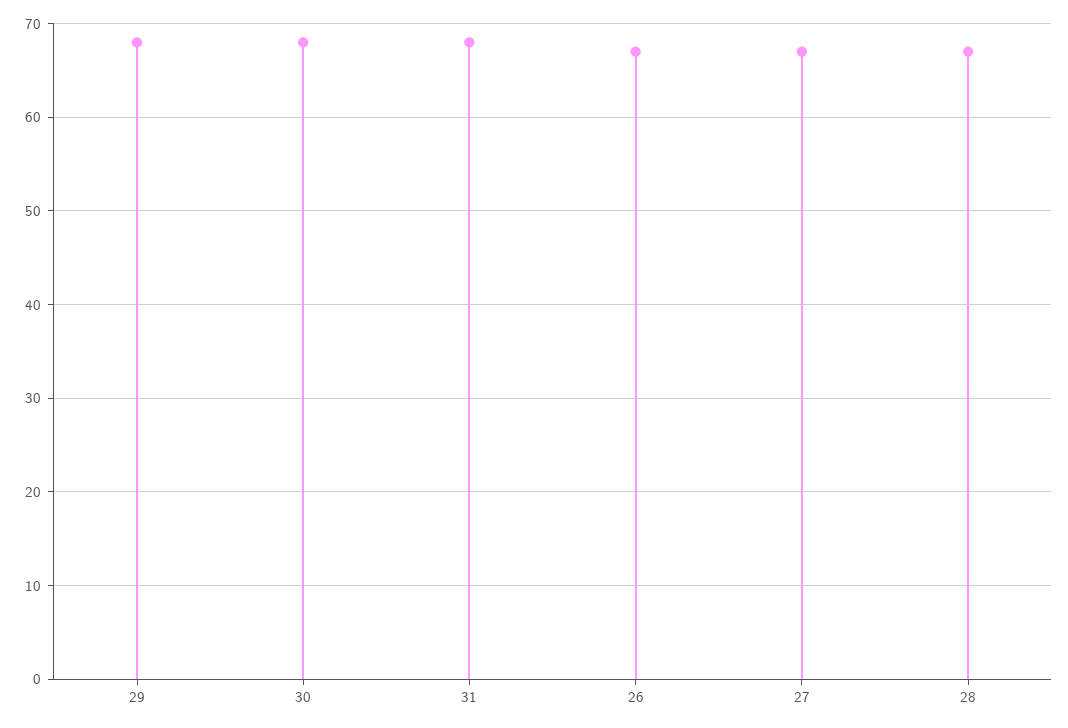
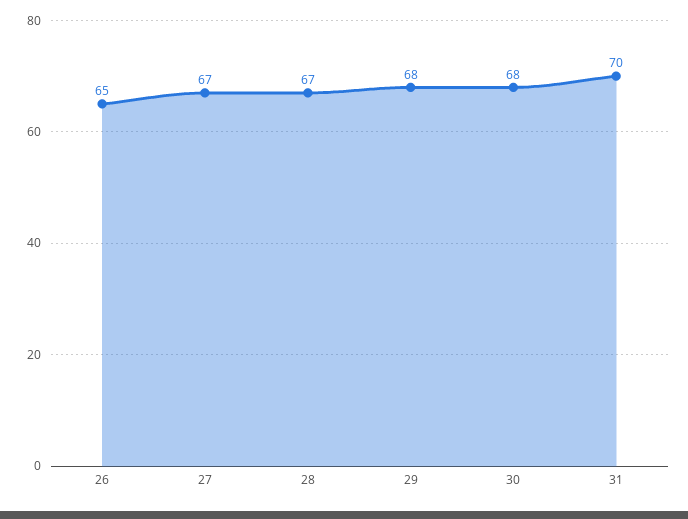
  {
    "29": 68,
    "30": 68,
-   "31": 68,
+   "31": 70,
-   "26": 67,
+   "26": 65,
    "27": 67,
    "28": 67
  }

